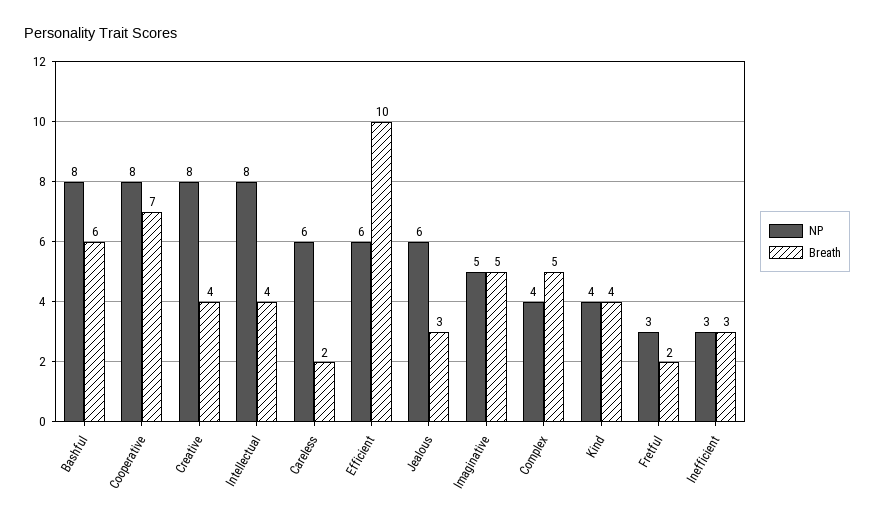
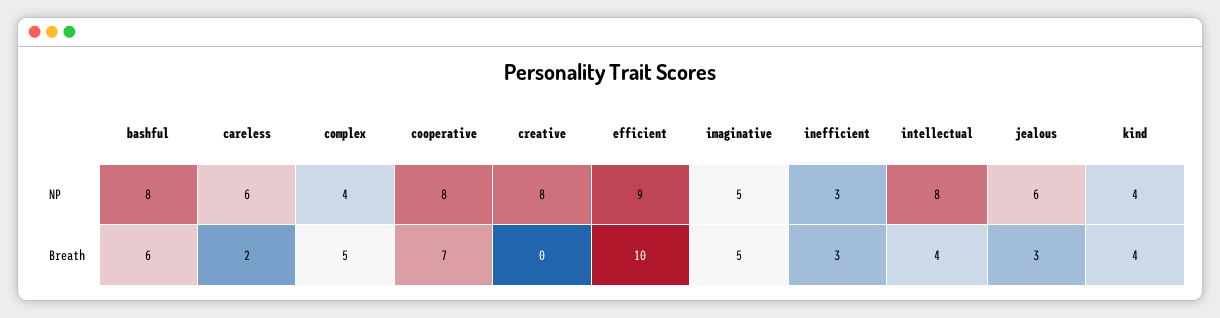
  {
    "NP": {
      "Bashful": 8,
      "Cooperative": 8,
      "Creative": 8,
      "Intellectual": 8,
      "Careless": 6,
-     "Efficient": 6,
+     "Efficient": 9,
      "Jealous": 6,
      "Imaginative": 5,
      "Complex": 4,
      "Kind": 4,
-     "Fretful": 3,
      "Inefficient": 3
    },
    "Breath": {
      "Bashful": 6,
      "Cooperative": 7,
-     "Creative": 4,
+     "Creative": 0,
      "Intellectual": 4,
      "Careless": 2,
      "Efficient": 10,
      "Jealous": 3,
      "Imaginative": 5,
      "Complex": 5,
      "Kind": 4,
-     "Fretful": 2,
      "Inefficient": 3
    }
  }

